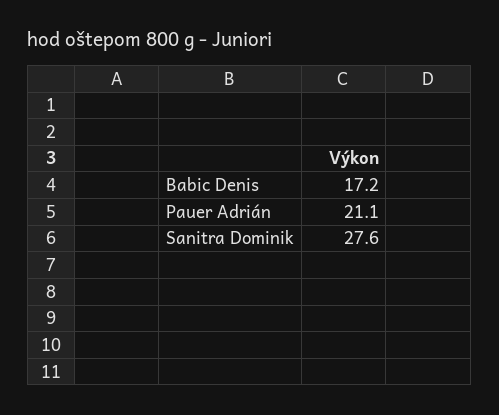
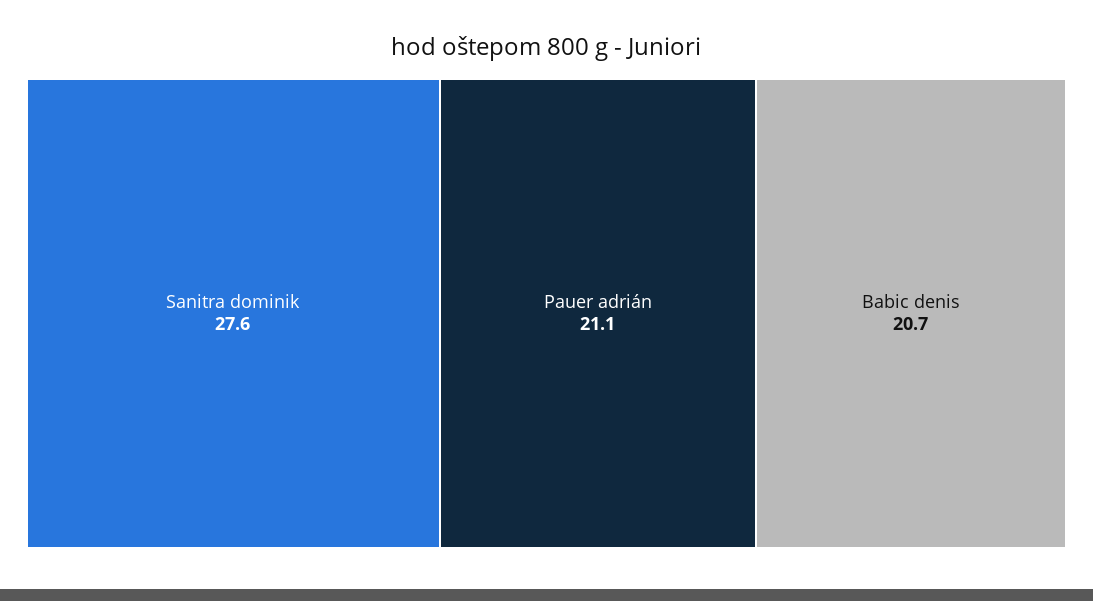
  {
-   "Babic Denis": 17.2,
+   "Babic Denis": 20.7,
    "Pauer Adrián": 21.1,
    "Sanitra Dominik": 27.6
  }

